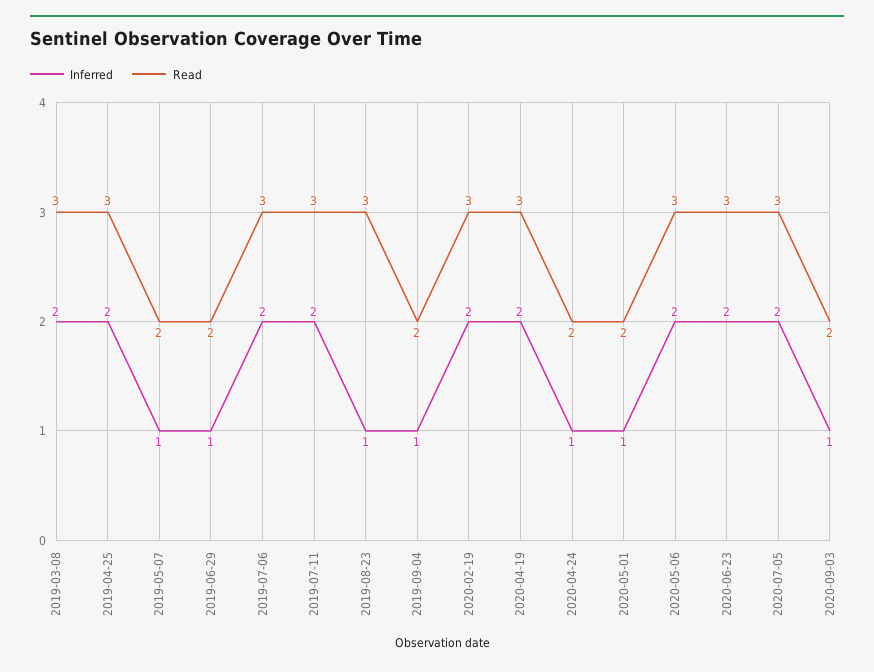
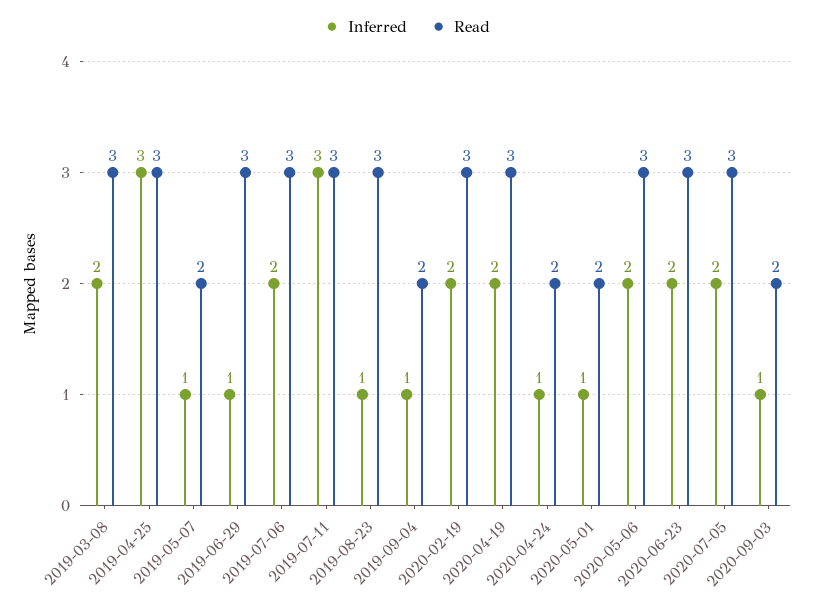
  {
    "Inferred": {
      "2019-03-08": 2,
-     "2019-04-25": 2,
+     "2019-04-25": 3,
      "2019-05-07": 1,
      "2019-06-29": 1,
      "2019-07-06": 2,
-     "2019-07-11": 2,
+     "2019-07-11": 3,
      "2019-08-23": 1,
      "2019-09-04": 1,
      "2020-02-19": 2,
      "2020-04-19": 2,
      "2020-04-24": 1,
      "2020-05-01": 1,
      "2020-05-06": 2,
      "2020-06-23": 2,
      "2020-07-05": 2,
      "2020-09-03": 1
    },
    "Read": {
      "2019-03-08": 3,
      "2019-04-25": 3,
      "2019-05-07": 2,
-     "2019-06-29": 2,
+     "2019-06-29": 3,
      "2019-07-06": 3,
      "2019-07-11": 3,
      "2019-08-23": 3,
      "2019-09-04": 2,
      "2020-02-19": 3,
      "2020-04-19": 3,
      "2020-04-24": 2,
      "2020-05-01": 2,
      "2020-05-06": 3,
      "2020-06-23": 3,
      "2020-07-05": 3,
      "2020-09-03": 2
    }
  }

